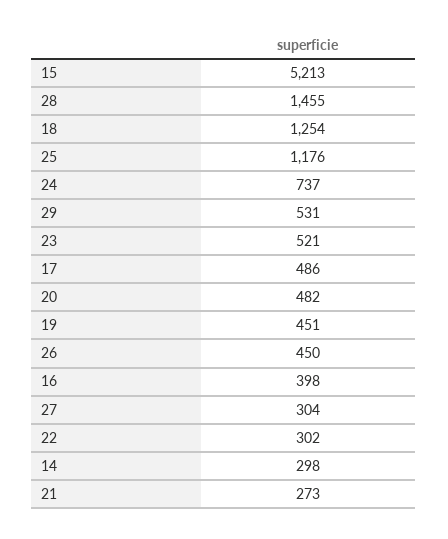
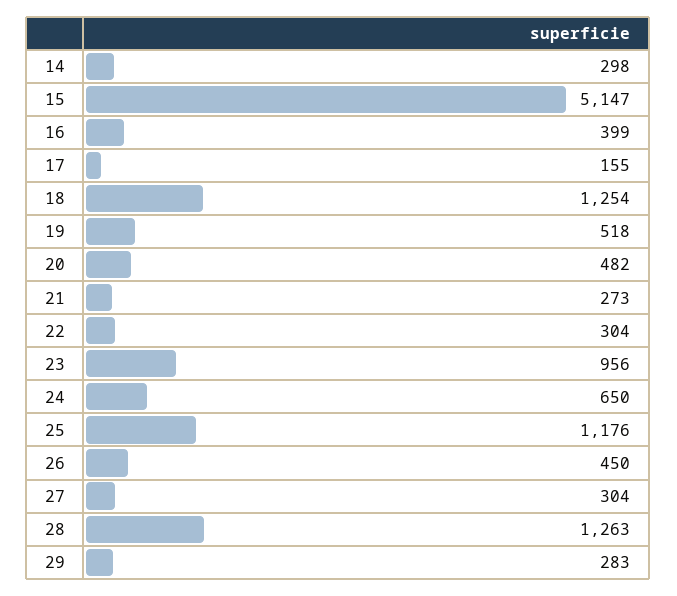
  {
-   "15": 5213,
+   "15": 5147,
-   "28": 1455,
+   "28": 1263,
    "18": 1254,
    "25": 1176,
-   "24": 737,
+   "24": 650,
-   "29": 531,
+   "29": 283,
-   "23": 521,
+   "23": 956,
-   "17": 486,
+   "17": 155,
    "20": 482,
-   "19": 451,
+   "19": 518,
    "26": 450,
-   "16": 398,
+   "16": 399,
    "27": 304,
-   "22": 302,
+   "22": 304,
    "14": 298,
    "21": 273
  }

